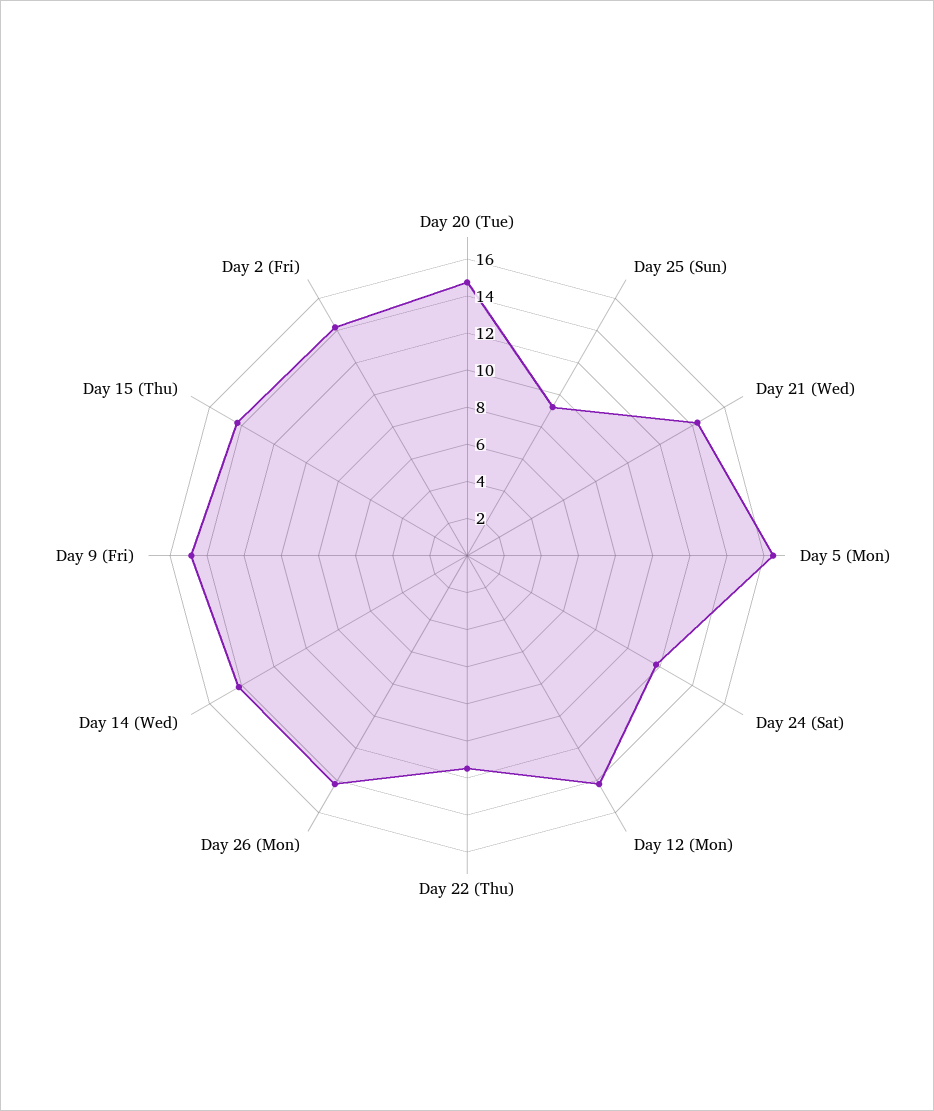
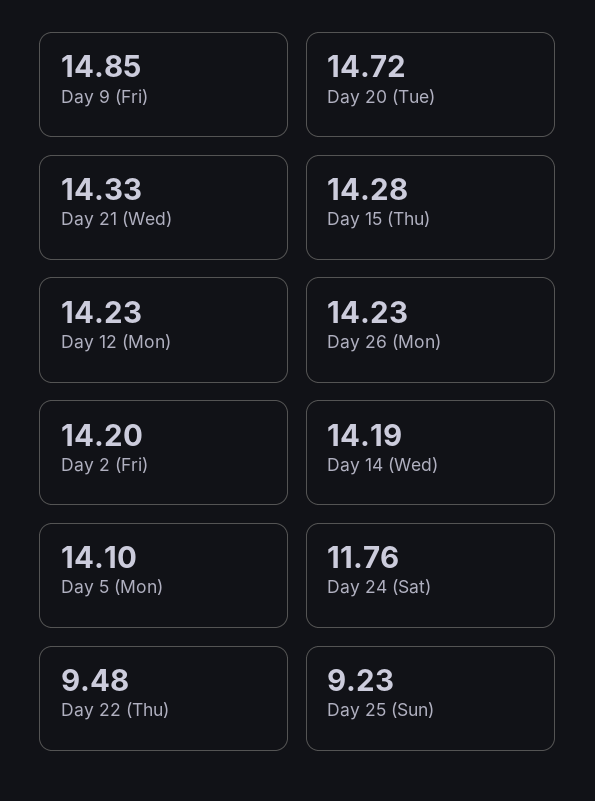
  {
    "Day 20 (Tue)": 14.72,
    "Day 25 (Sun)": 9.23,
    "Day 21 (Wed)": 14.33,
-   "Day 5 (Mon)": 16.5,
+   "Day 5 (Mon)": 14.1,
    "Day 24 (Sat)": 11.76,
    "Day 12 (Mon)": 14.23,
-   "Day 22 (Thu)": 11.5,
+   "Day 22 (Thu)": 9.48,
    "Day 26 (Mon)": 14.23,
    "Day 14 (Wed)": 14.19,
    "Day 9 (Fri)": 14.85,
    "Day 15 (Thu)": 14.28,
    "Day 2 (Fri)": 14.2
  }

